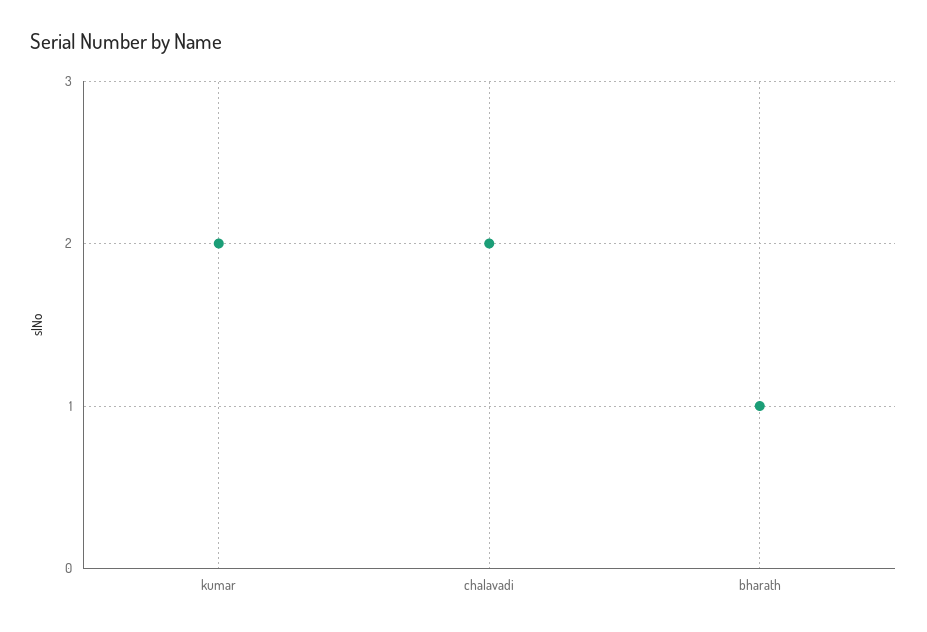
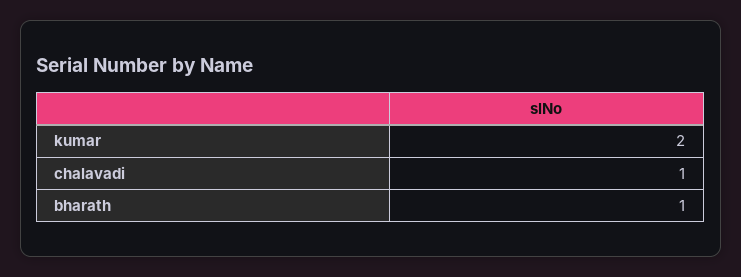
  {
    "kumar": 2,
-   "chalavadi": 2,
+   "chalavadi": 1,
    "bharath": 1
  }

